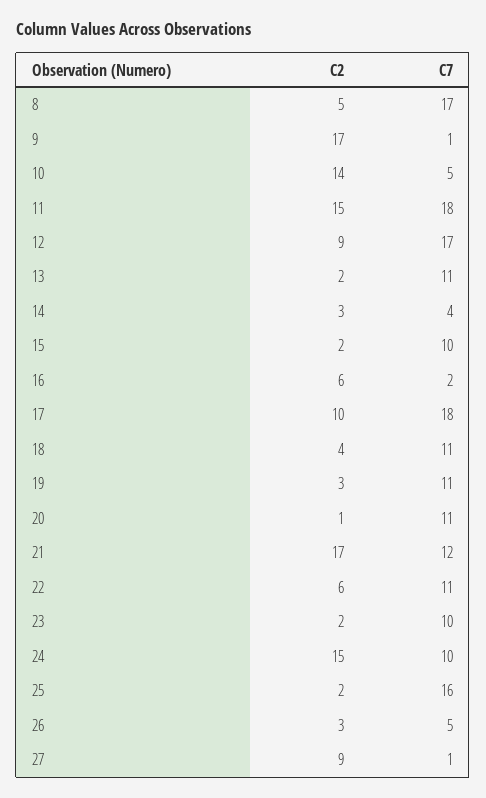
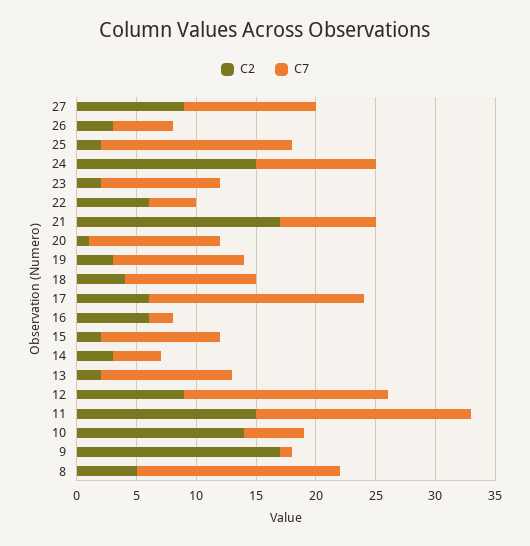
  {
    "C2": {
      "8": 5,
      "9": 17,
      "10": 14,
      "11": 15,
      "12": 9,
      "13": 2,
      "14": 3,
      "15": 2,
      "16": 6,
-     "17": 10,
+     "17": 6,
      "18": 4,
      "19": 3,
      "20": 1,
      "21": 17,
      "22": 6,
      "23": 2,
      "24": 15,
      "25": 2,
      "26": 3,
      "27": 9
    },
    "C7": {
      "8": 17,
      "9": 1,
      "10": 5,
      "11": 18,
      "12": 17,
      "13": 11,
      "14": 4,
      "15": 10,
      "16": 2,
      "17": 18,
      "18": 11,
      "19": 11,
      "20": 11,
-     "21": 12,
+     "21": 8,
-     "22": 11,
+     "22": 4,
      "23": 10,
      "24": 10,
      "25": 16,
      "26": 5,
-     "27": 1
+     "27": 11
    }
  }

